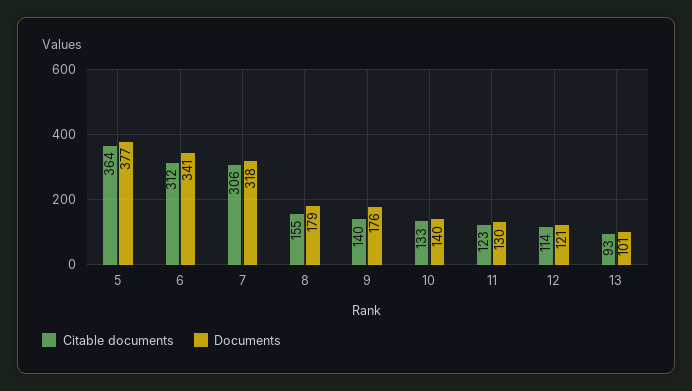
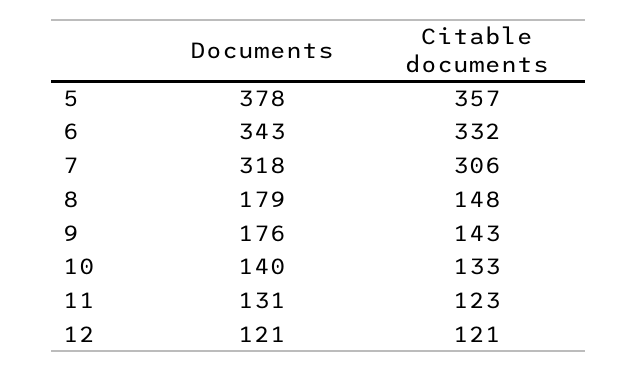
  {
    "Citable documents": {
-     "5": 364,
+     "5": 357,
-     "6": 312,
+     "6": 332,
      "7": 306,
-     "8": 155,
+     "8": 148,
-     "9": 140,
+     "9": 143,
      "10": 133,
      "11": 123,
-     "12": 114,
+     "12": 121
-     "13": 93
    },
    "Documents": {
-     "5": 377,
+     "5": 378,
-     "6": 341,
+     "6": 343,
      "7": 318,
      "8": 179,
      "9": 176,
      "10": 140,
-     "11": 130,
+     "11": 131,
-     "12": 121,
+     "12": 121
-     "13": 101
    }
  }

